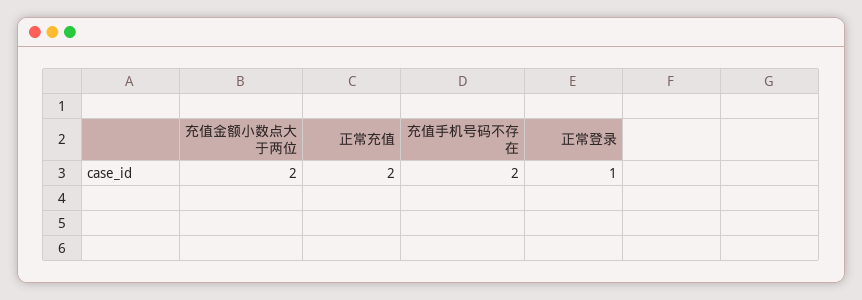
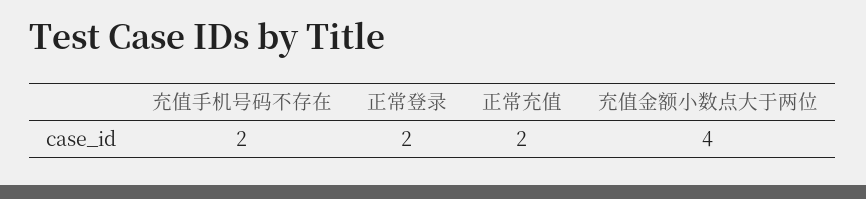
  {
-   "充值金额小数点大于两位": 2,
+   "充值金额小数点大于两位": 4,
    "正常充值": 2,
    "充值手机号码不存在": 2,
-   "正常登录": 1
+   "正常登录": 2
  }

